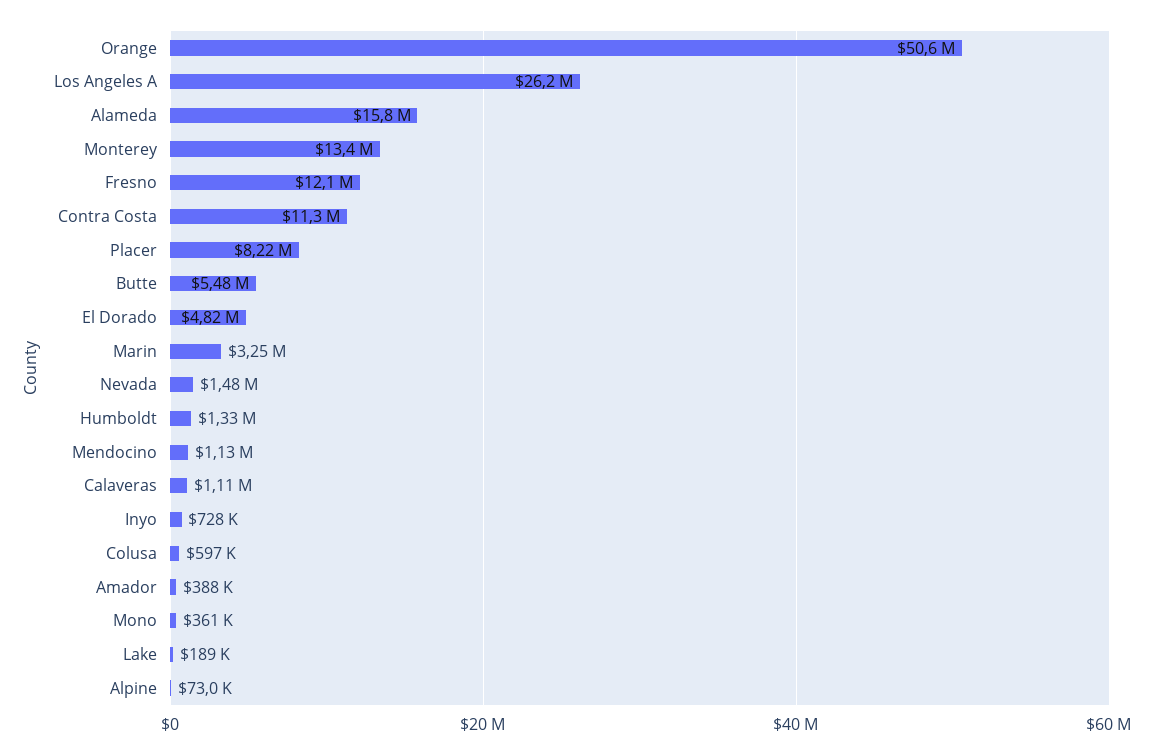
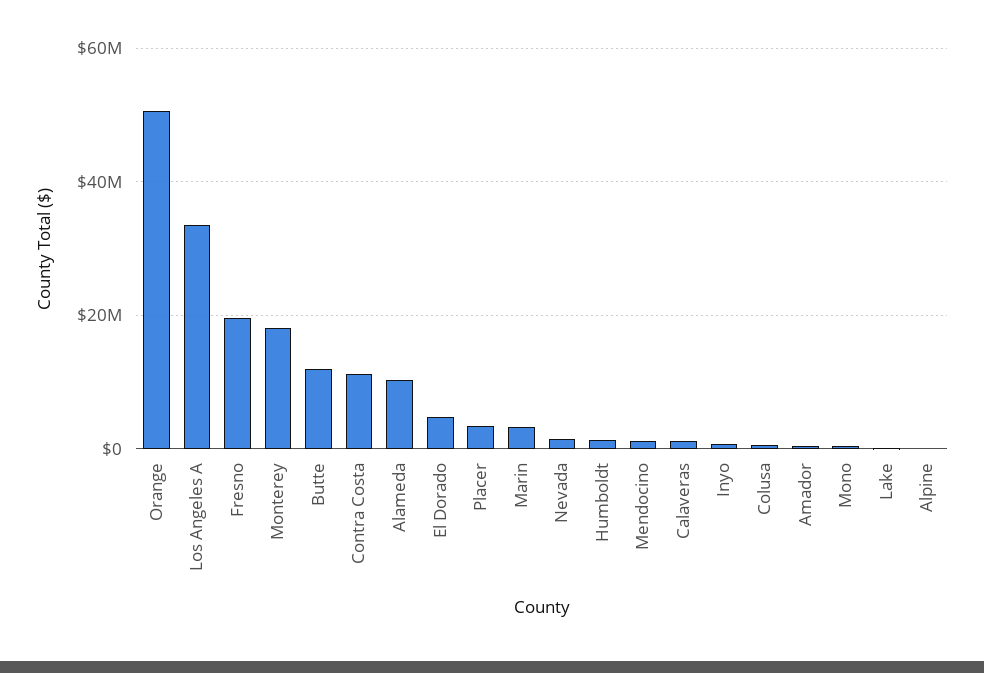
  {
    "Orange": 50600000,
-   "Los Angeles A": 26200000,
+   "Los Angeles A": 34000000,
-   "Alameda": 15800000,
+   "Alameda": 10000000,
-   "Monterey": 13400000,
+   "Monterey": 18000000,
-   "Fresno": 12100000,
+   "Fresno": 20000000,
    "Contra Costa": 11300000,
-   "Placer": 8220000,
+   "Placer": 4000000,
-   "Butte": 5480000,
+   "Butte": 12000000,
    "El Dorado": 4820000,
    "Marin": 3250000,
    "Nevada": 1480000,
    "Humboldt": 1330000,
    "Mendocino": 1130000,
    "Calaveras": 1110000,
    "Inyo": 728000,
    "Colusa": 597000,
    "Amador": 388000,
    "Mono": 361000,
    "Lake": 189000,
    "Alpine": 73000
  }

